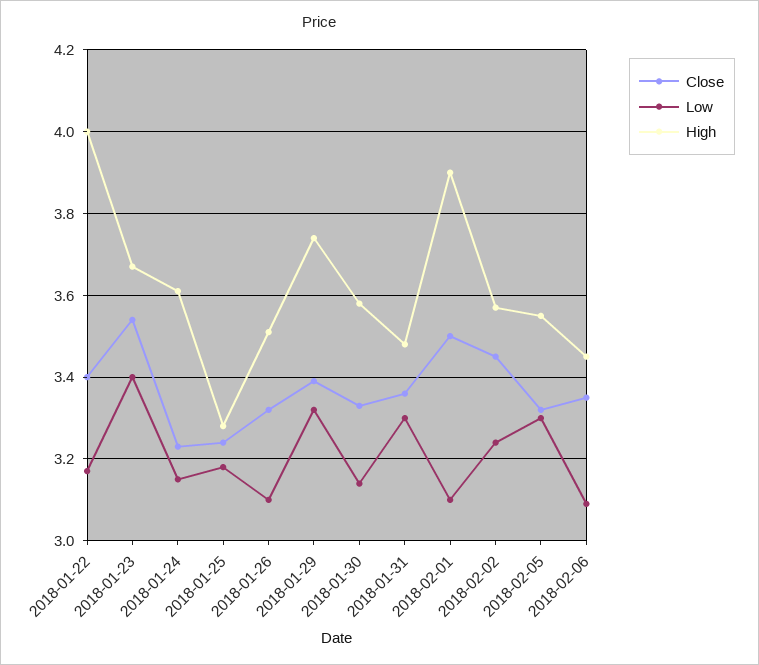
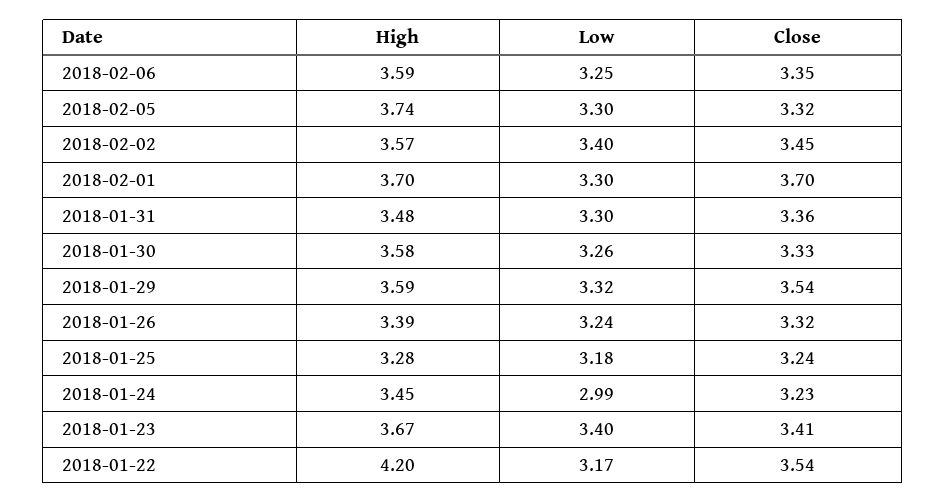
  {
    "Close": {
-     "2018-01-22": 3.4,
+     "2018-01-22": 3.54,
-     "2018-01-23": 3.55,
+     "2018-01-23": 3.41,
      "2018-01-24": 3.23,
      "2018-01-25": 3.24,
      "2018-01-26": 3.32,
-     "2018-01-29": 3.4,
+     "2018-01-29": 3.54,
      "2018-01-30": 3.33,
      "2018-01-31": 3.36,
-     "2018-02-01": 3.5,
+     "2018-02-01": 3.7,
      "2018-02-02": 3.45,
      "2018-02-05": 3.32,
      "2018-02-06": 3.35
    },
    "Low": {
      "2018-01-22": 3.17,
      "2018-01-23": 3.4,
-     "2018-01-24": 3.15,
+     "2018-01-24": 2.99,
      "2018-01-25": 3.18,
-     "2018-01-26": 3.1,
+     "2018-01-26": 3.24,
      "2018-01-29": 3.32,
-     "2018-01-30": 3.15,
+     "2018-01-30": 3.26,
      "2018-01-31": 3.3,
-     "2018-02-01": 3.1,
+     "2018-02-01": 3.3,
-     "2018-02-02": 3.25,
+     "2018-02-02": 3.4,
      "2018-02-05": 3.3,
-     "2018-02-06": 3.1
+     "2018-02-06": 3.25
    },
    "High": {
-     "2018-01-22": 4,
+     "2018-01-22": 4.2,
      "2018-01-23": 3.67,
-     "2018-01-24": 3.6,
+     "2018-01-24": 3.45,
      "2018-01-25": 3.28,
-     "2018-01-26": 3.5,
+     "2018-01-26": 3.39,
-     "2018-01-29": 3.75,
+     "2018-01-29": 3.59,
      "2018-01-30": 3.58,
      "2018-01-31": 3.48,
-     "2018-02-01": 3.9,
+     "2018-02-01": 3.7,
      "2018-02-02": 3.57,
-     "2018-02-05": 3.55,
+     "2018-02-05": 3.74,
-     "2018-02-06": 3.45
+     "2018-02-06": 3.59
    }
  }

